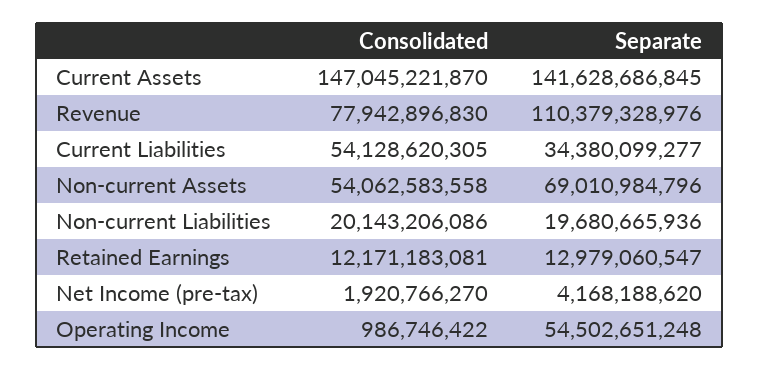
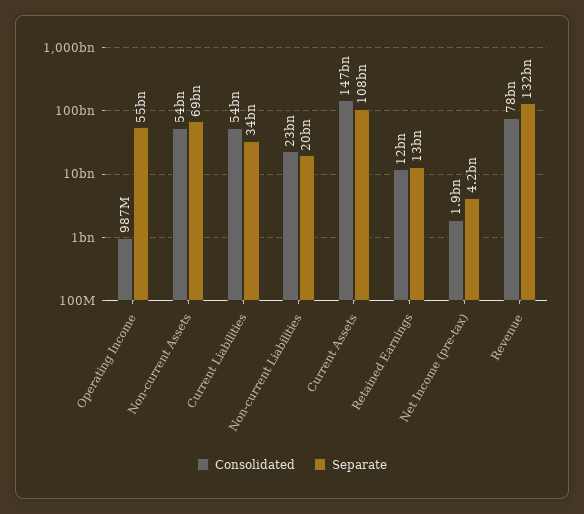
  {
    "Consolidated": {
      "Current Assets": 147045221870,
      "Revenue": 77942896830,
      "Current Liabilities": 54128620305,
      "Non-current Assets": 54062583558,
-     "Non-current Liabilities": 20143206086,
+     "Non-current Liabilities": 23000000000,
      "Retained Earnings": 12171183081,
      "Net Income (pre-tax)": 1920766270,
      "Operating Income": 986746422
    },
    "Separate": {
-     "Current Assets": 141628686845,
+     "Current Assets": 108000000000,
-     "Revenue": 110379328976,
+     "Revenue": 132000000000,
      "Current Liabilities": 34380099277,
      "Non-current Assets": 69010984796,
      "Non-current Liabilities": 19680665936,
      "Retained Earnings": 12979060547,
      "Net Income (pre-tax)": 4168188620,
      "Operating Income": 54502651248
    }
  }

